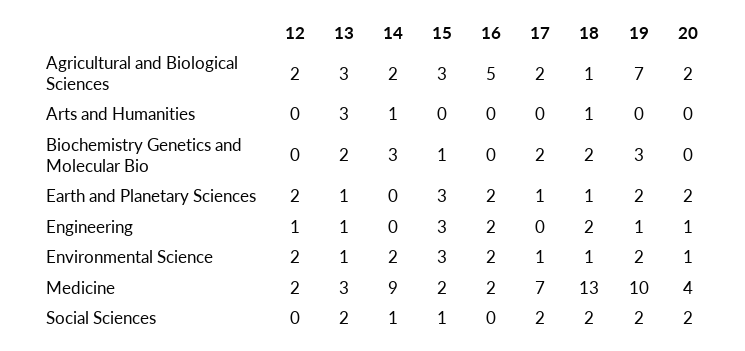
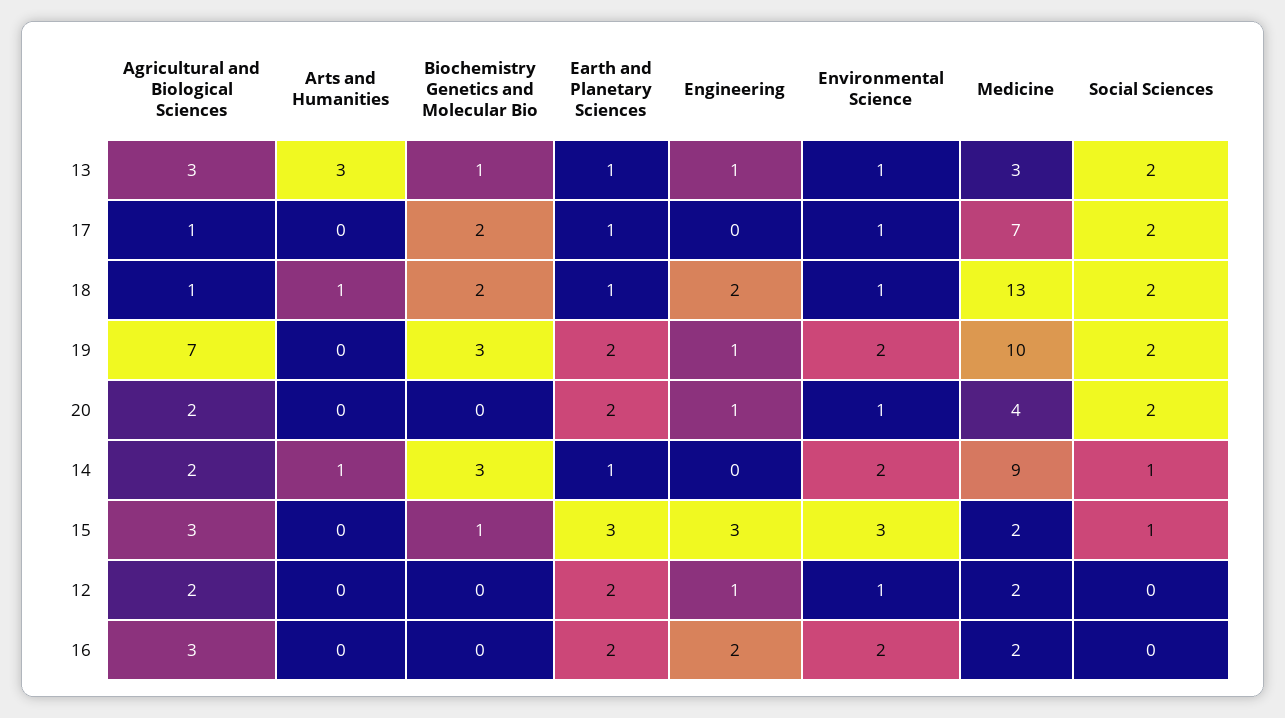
  {
    "12": {
      "Agricultural and Biological Sciences": 2,
      "Arts and Humanities": 0,
      "Biochemistry Genetics and Molecular Bio": 0,
      "Earth and Planetary Sciences": 2,
      "Engineering": 1,
-     "Environmental Science": 2,
+     "Environmental Science": 1,
      "Medicine": 2,
      "Social Sciences": 0
    },
    "13": {
      "Agricultural and Biological Sciences": 3,
      "Arts and Humanities": 3,
-     "Biochemistry Genetics and Molecular Bio": 2,
+     "Biochemistry Genetics and Molecular Bio": 1,
      "Earth and Planetary Sciences": 1,
      "Engineering": 1,
      "Environmental Science": 1,
      "Medicine": 3,
      "Social Sciences": 2
    },
    "14": {
      "Agricultural and Biological Sciences": 2,
      "Arts and Humanities": 1,
      "Biochemistry Genetics and Molecular Bio": 3,
-     "Earth and Planetary Sciences": 0,
+     "Earth and Planetary Sciences": 1,
      "Engineering": 0,
      "Environmental Science": 2,
      "Medicine": 9,
      "Social Sciences": 1
    },
    "15": {
      "Agricultural and Biological Sciences": 3,
      "Arts and Humanities": 0,
      "Biochemistry Genetics and Molecular Bio": 1,
      "Earth and Planetary Sciences": 3,
      "Engineering": 3,
      "Environmental Science": 3,
      "Medicine": 2,
      "Social Sciences": 1
    },
    "16": {
-     "Agricultural and Biological Sciences": 5,
+     "Agricultural and Biological Sciences": 3,
      "Arts and Humanities": 0,
      "Biochemistry Genetics and Molecular Bio": 0,
      "Earth and Planetary Sciences": 2,
      "Engineering": 2,
      "Environmental Science": 2,
      "Medicine": 2,
      "Social Sciences": 0
    },
    "17": {
-     "Agricultural and Biological Sciences": 2,
+     "Agricultural and Biological Sciences": 1,
      "Arts and Humanities": 0,
      "Biochemistry Genetics and Molecular Bio": 2,
      "Earth and Planetary Sciences": 1,
      "Engineering": 0,
      "Environmental Science": 1,
      "Medicine": 7,
      "Social Sciences": 2
    },
    "18": {
      "Agricultural and Biological Sciences": 1,
      "Arts and Humanities": 1,
      "Biochemistry Genetics and Molecular Bio": 2,
      "Earth and Planetary Sciences": 1,
      "Engineering": 2,
      "Environmental Science": 1,
      "Medicine": 13,
      "Social Sciences": 2
    },
    "19": {
      "Agricultural and Biological Sciences": 7,
      "Arts and Humanities": 0,
      "Biochemistry Genetics and Molecular Bio": 3,
      "Earth and Planetary Sciences": 2,
      "Engineering": 1,
      "Environmental Science": 2,
      "Medicine": 10,
      "Social Sciences": 2
    },
    "20": {
      "Agricultural and Biological Sciences": 2,
      "Arts and Humanities": 0,
      "Biochemistry Genetics and Molecular Bio": 0,
      "Earth and Planetary Sciences": 2,
      "Engineering": 1,
      "Environmental Science": 1,
      "Medicine": 4,
      "Social Sciences": 2
    }
  }

